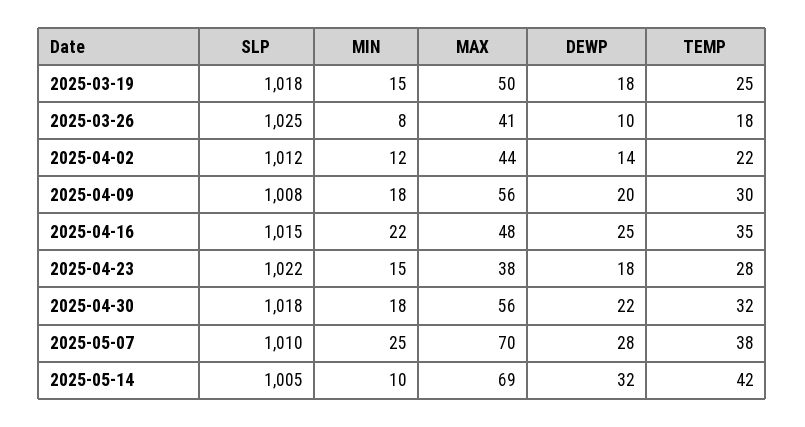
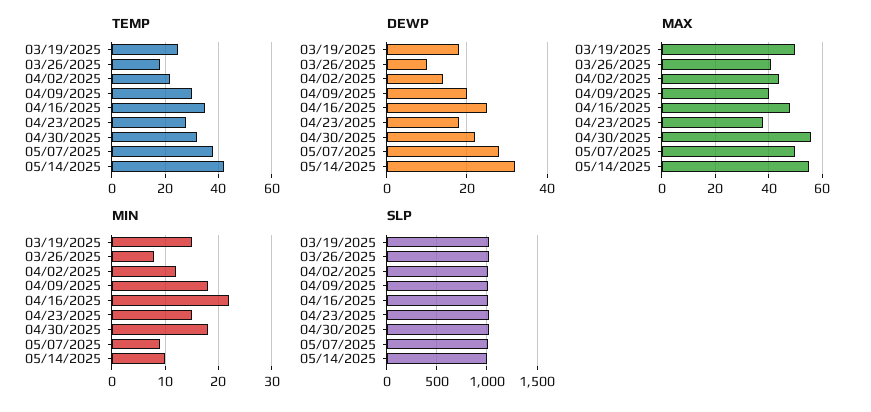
  {
    "SLP": {
      "2025-03-19": 1018,
      "2025-03-26": 1025,
      "2025-04-02": 1012,
      "2025-04-09": 1008,
      "2025-04-16": 1015,
      "2025-04-23": 1022,
      "2025-04-30": 1018,
      "2025-05-07": 1010,
      "2025-05-14": 1005
    },
    "MIN": {
      "2025-03-19": 15,
      "2025-03-26": 8,
      "2025-04-02": 12,
      "2025-04-09": 18,
      "2025-04-16": 22,
      "2025-04-23": 15,
      "2025-04-30": 18,
-     "2025-05-07": 25,
+     "2025-05-07": 10,
      "2025-05-14": 10
    },
    "MAX": {
      "2025-03-19": 50,
      "2025-03-26": 41,
      "2025-04-02": 44,
-     "2025-04-09": 56,
+     "2025-04-09": 40,
      "2025-04-16": 48,
      "2025-04-23": 38,
      "2025-04-30": 56,
-     "2025-05-07": 70,
+     "2025-05-07": 50,
-     "2025-05-14": 69
+     "2025-05-14": 55
    },
    "DEWP": {
      "2025-03-19": 18,
      "2025-03-26": 10,
      "2025-04-02": 14,
      "2025-04-09": 20,
      "2025-04-16": 25,
      "2025-04-23": 18,
      "2025-04-30": 22,
      "2025-05-07": 28,
      "2025-05-14": 32
    },
    "TEMP": {
      "2025-03-19": 25,
      "2025-03-26": 18,
      "2025-04-02": 22,
      "2025-04-09": 30,
      "2025-04-16": 35,
      "2025-04-23": 28,
      "2025-04-30": 32,
      "2025-05-07": 38,
      "2025-05-14": 42
    }
  }

